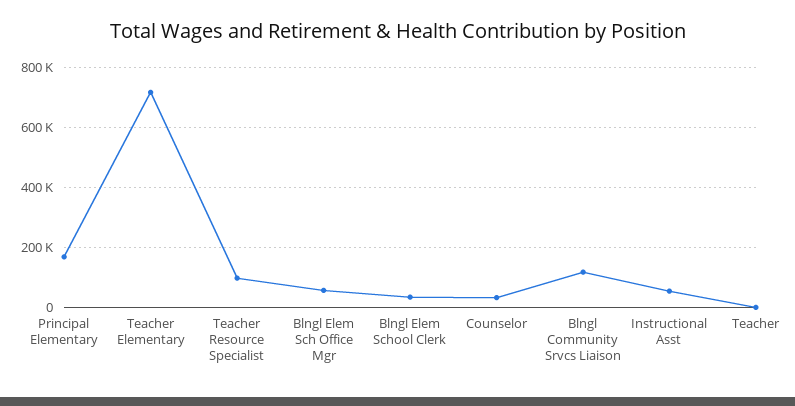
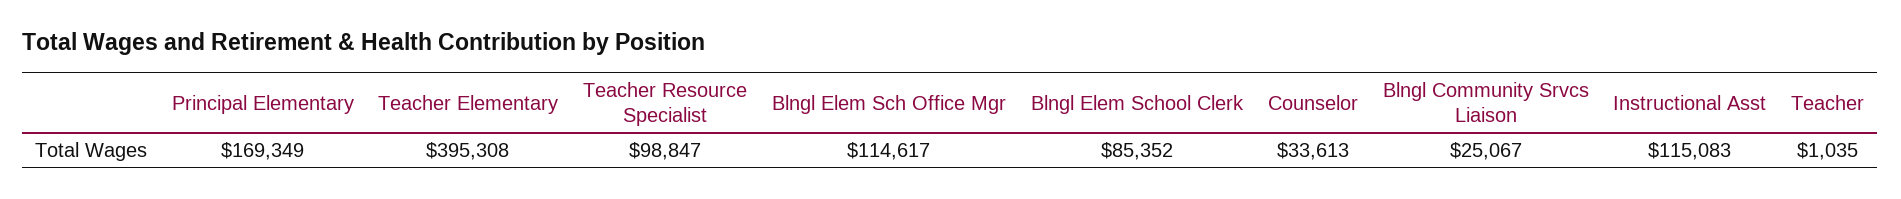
  {
    "Principal Elementary": 169349,
-   "Teacher Elementary": 720000,
+   "Teacher Elementary": 395308,
    "Teacher Resource Specialist": 98847,
-   "Blngl Elem Sch Office Mgr": 60000,
+   "Blngl Elem Sch Office Mgr": 114617,
-   "Blngl Elem School Clerk": 40000,
+   "Blngl Elem School Clerk": 85352,
    "Counselor": 33613,
-   "Blngl Community Srvcs Liaison": 120000,
+   "Blngl Community Srvcs Liaison": 25067,
-   "Instructional Asst": 60000,
+   "Instructional Asst": 115083,
    "Teacher": 1035
  }

